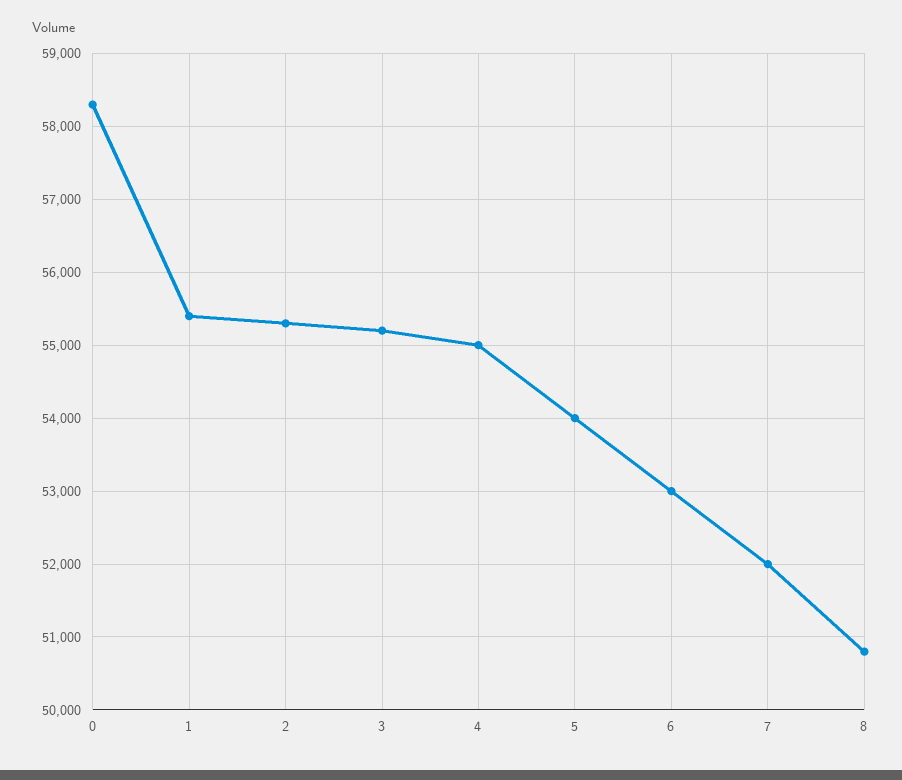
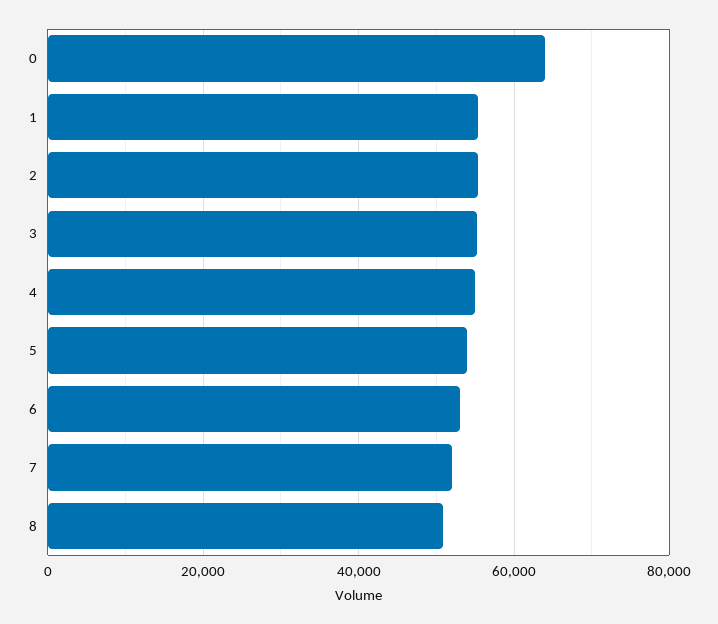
  {
-   "0": 58300,
+   "0": 64000,
    "1": 55400,
    "2": 55300,
    "3": 55200,
    "4": 55000,
    "5": 54000,
    "6": 53000,
    "7": 52000,
    "8": 50800
  }

